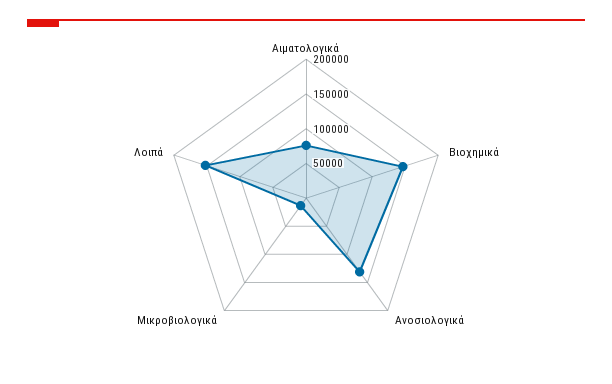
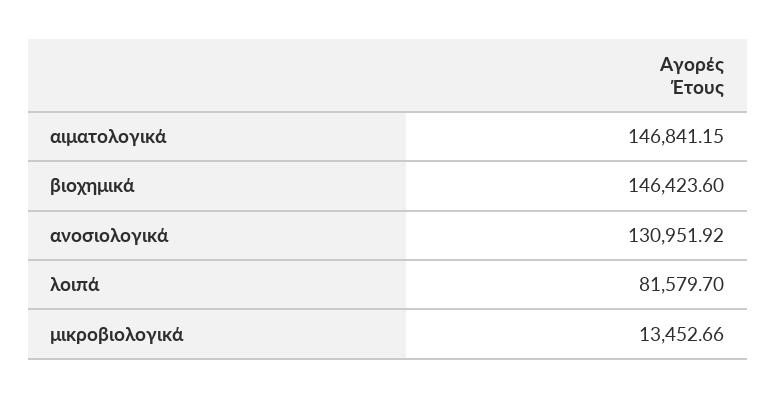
  {
-   "Αιματολογικά": 75000,
+   "Αιματολογικά": 146841.15,
    "Βιοχημικά": 146423.6,
    "Ανοσιολογικά": 130951.92,
    "Μικροβιολογικά": 13452.66,
-   "Λοιπά": 150000
+   "Λοιπά": 81579.7
  }

